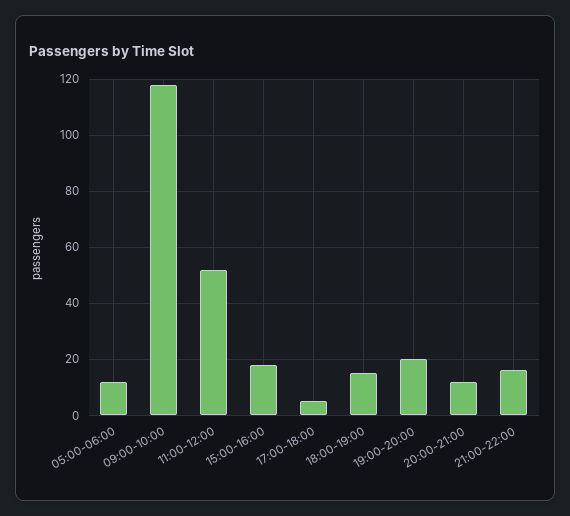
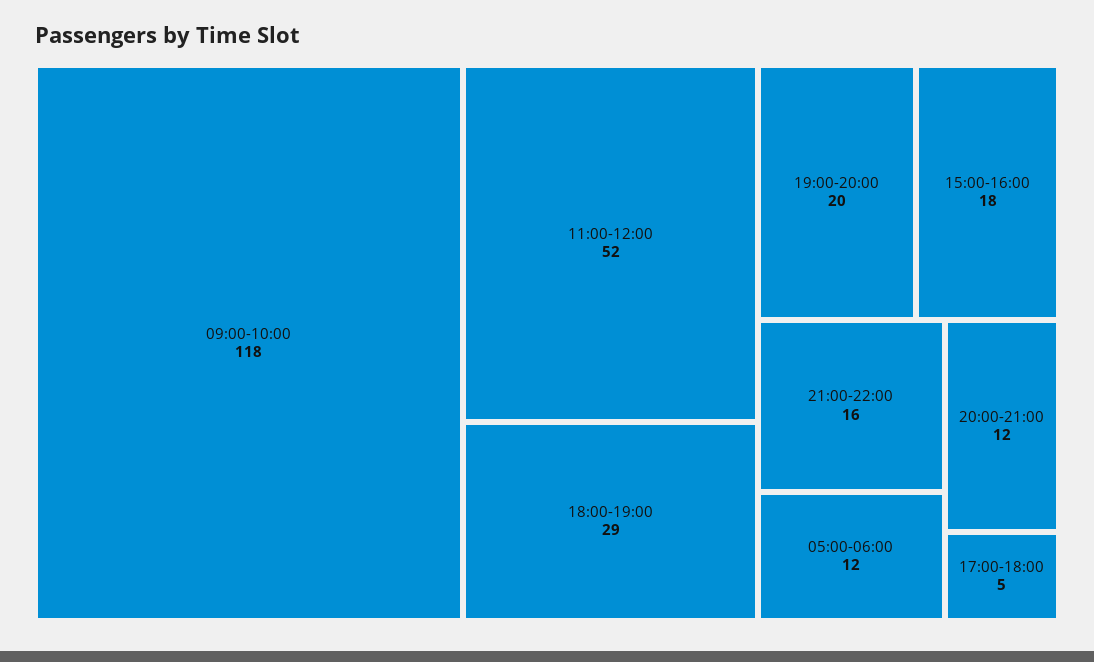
  {
    "05:00-06:00": 12,
    "09:00-10:00": 118,
    "11:00-12:00": 52,
    "15:00-16:00": 18,
    "17:00-18:00": 5,
-   "18:00-19:00": 15,
+   "18:00-19:00": 29,
    "19:00-20:00": 20,
    "20:00-21:00": 12,
    "21:00-22:00": 16
  }

